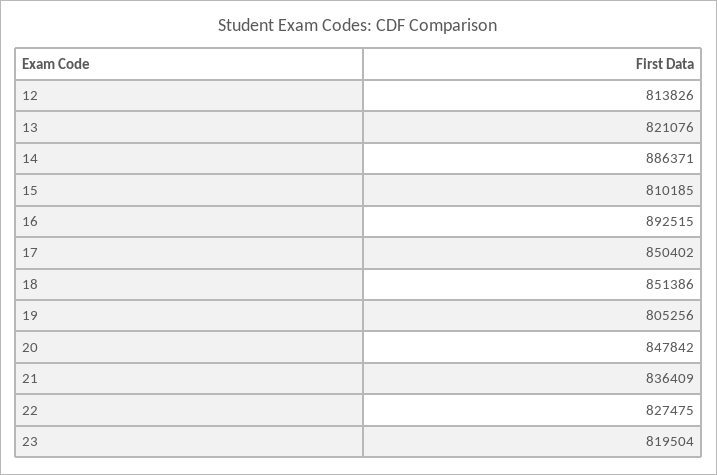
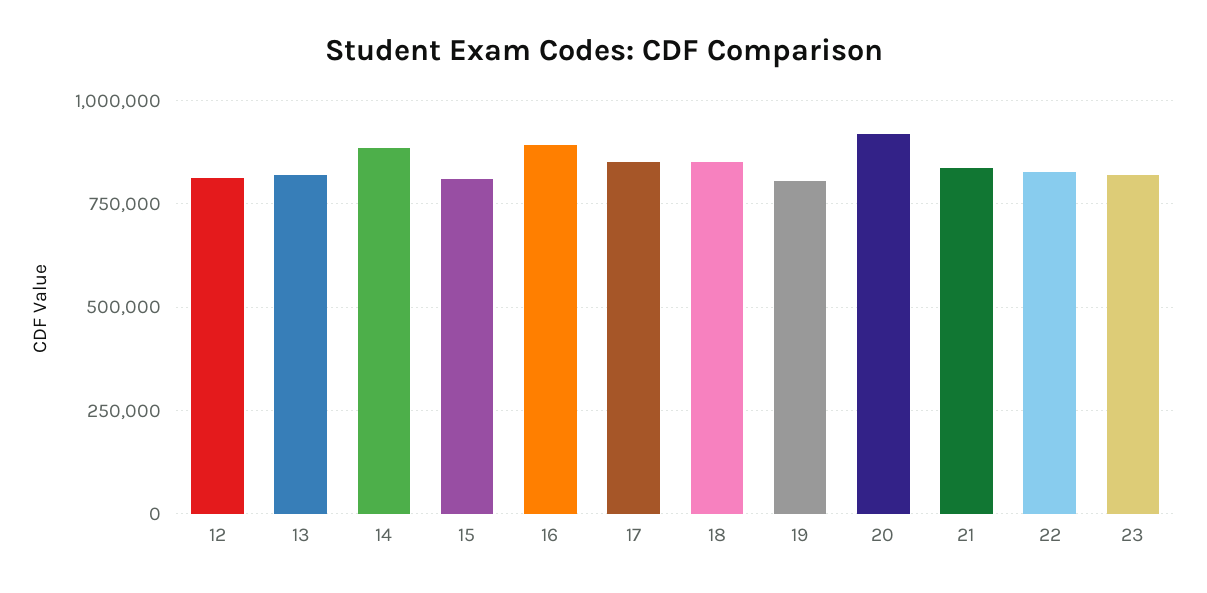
  {
    "12": 813826,
    "13": 821076,
    "14": 886371,
    "15": 810185,
    "16": 892515,
    "17": 850402,
    "18": 851386,
    "19": 805256,
-   "20": 847842,
+   "20": 925000,
    "21": 836409,
    "22": 827475,
    "23": 819504
  }

